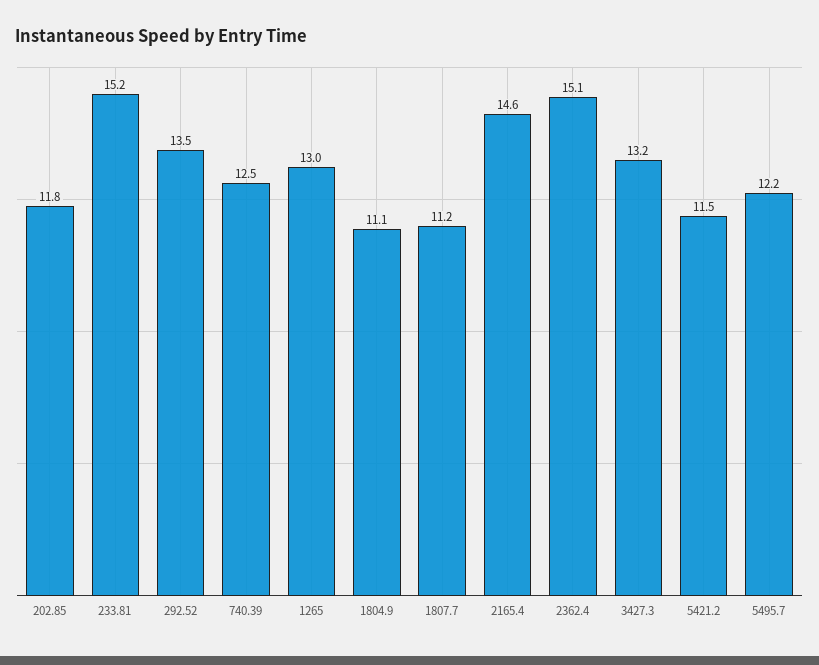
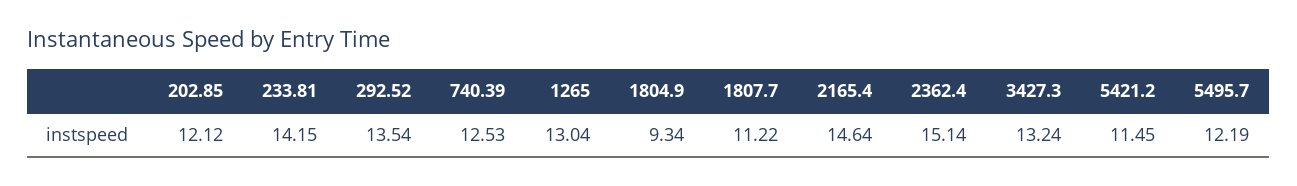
  {
-   "202.85": 11.8,
+   "202.85": 12.12,
-   "233.81": 15.2,
+   "233.81": 14.15,
    "292.52": 13.54,
    "740.39": 12.53,
    "1265": 13.04,
-   "1804.9": 11.1,
+   "1804.9": 9.34,
    "1807.7": 11.22,
    "2165.4": 14.64,
    "2362.4": 15.14,
    "3427.3": 13.24,
    "5421.2": 11.45,
    "5495.7": 12.19
  }

